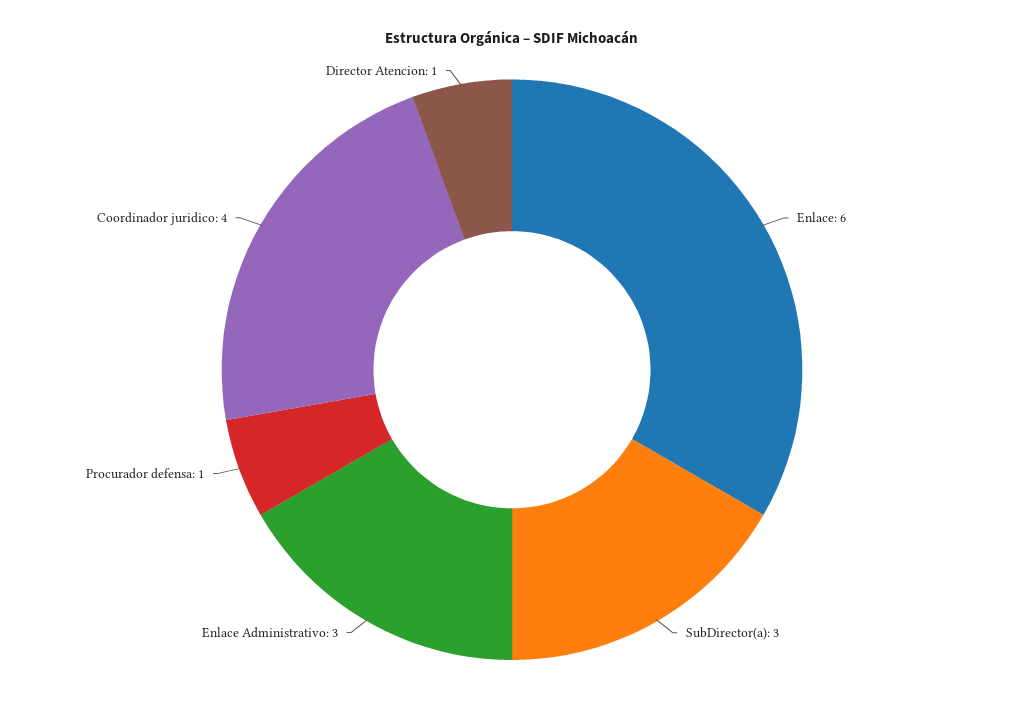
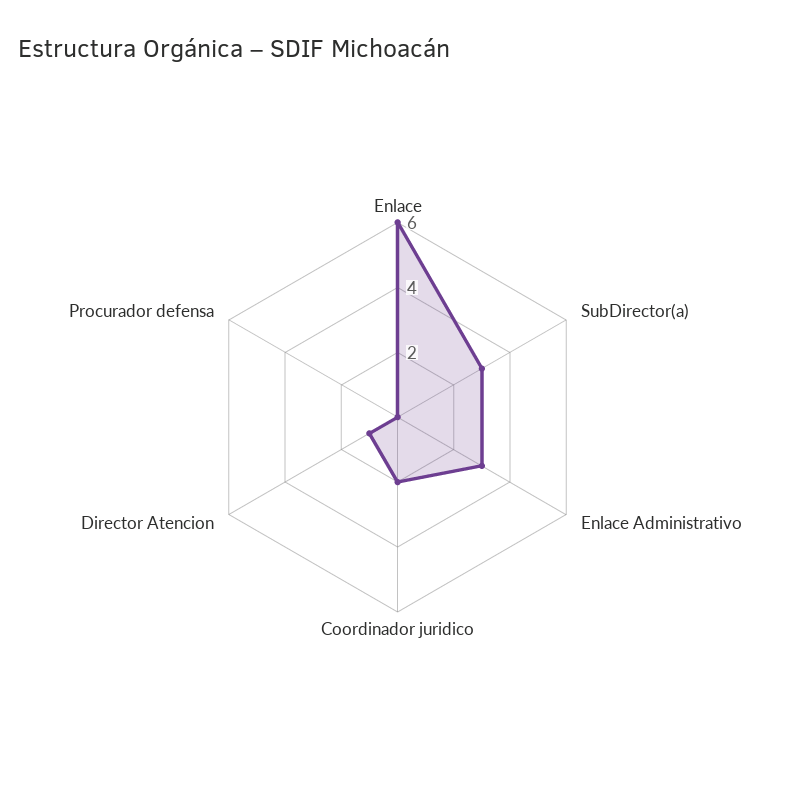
  {
    "Enlace": 6,
    "SubDirector(a)": 3,
    "Enlace Administrativo": 3,
-   "Procurador defensa": 1,
+   "Procurador defensa": 0,
-   "Coordinador juridico": 4,
+   "Coordinador juridico": 2,
    "Director Atencion": 1
  }

